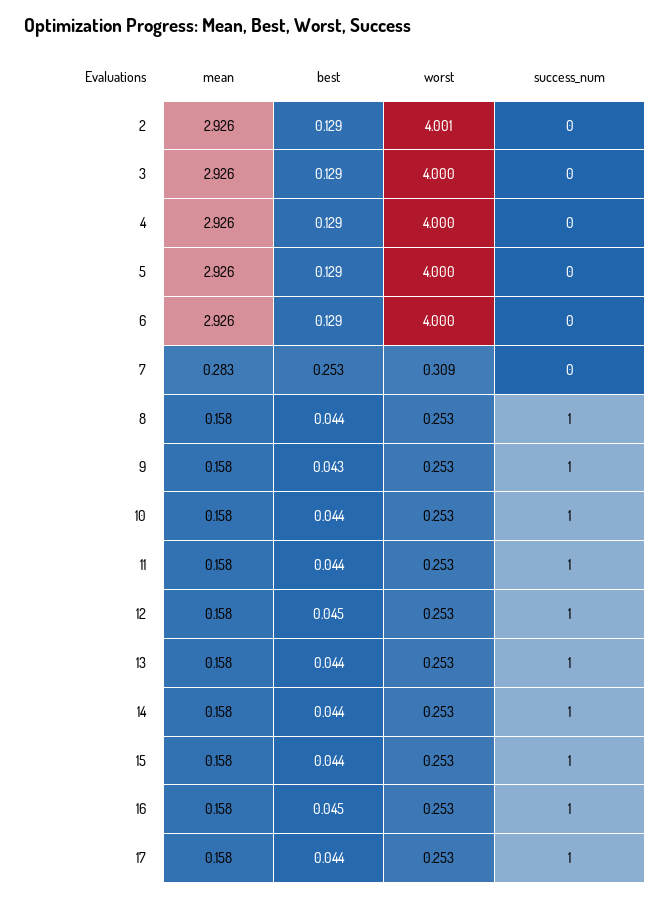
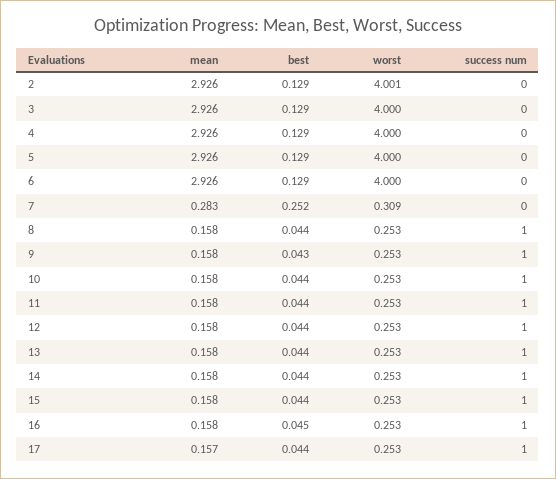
  {
    "mean": {
      "2": 2.926,
      "3": 2.926,
      "4": 2.926,
      "5": 2.926,
      "6": 2.926,
      "7": 0.283,
      "8": 0.158,
      "9": 0.158,
      "10": 0.158,
      "11": 0.158,
      "12": 0.158,
      "13": 0.158,
      "14": 0.158,
      "15": 0.158,
      "16": 0.158,
-     "17": 0.158
+     "17": 0.157
    },
    "best": {
      "2": 0.129,
      "3": 0.129,
      "4": 0.129,
      "5": 0.129,
      "6": 0.129,
-     "7": 0.253,
+     "7": 0.252,
      "8": 0.044,
      "9": 0.043,
      "10": 0.044,
      "11": 0.044,
-     "12": 0.045,
+     "12": 0.044,
      "13": 0.044,
      "14": 0.044,
      "15": 0.044,
      "16": 0.045,
      "17": 0.044
    },
    "worst": {
      "2": 4.001,
      "3": 4,
      "4": 4,
      "5": 4,
      "6": 4,
      "7": 0.309,
      "8": 0.253,
      "9": 0.253,
      "10": 0.253,
      "11": 0.253,
      "12": 0.253,
      "13": 0.253,
      "14": 0.253,
      "15": 0.253,
      "16": 0.253,
      "17": 0.253
    },
    "success_num": {
      "2": 0,
      "3": 0,
      "4": 0,
      "5": 0,
      "6": 0,
      "7": 0,
      "8": 1,
      "9": 1,
      "10": 1,
      "11": 1,
      "12": 1,
      "13": 1,
      "14": 1,
      "15": 1,
      "16": 1,
      "17": 1
    }
  }

